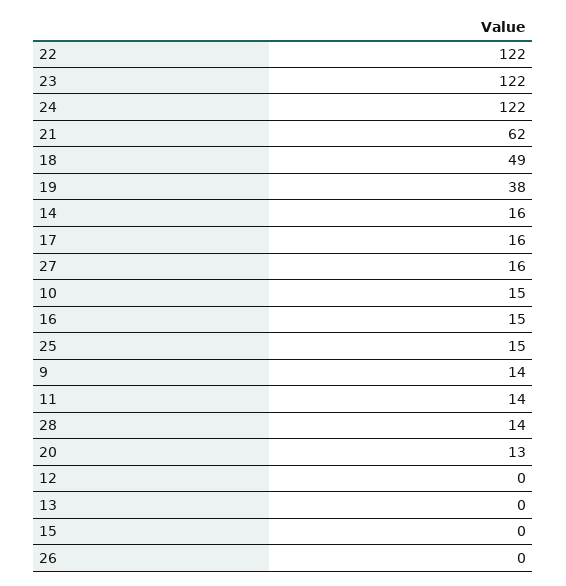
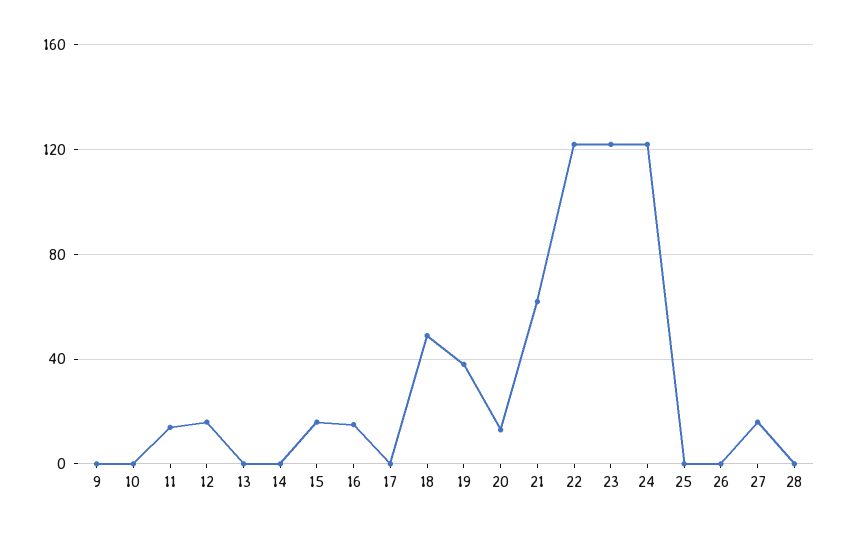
  {
    "22": 122,
    "23": 122,
    "24": 122,
    "21": 62,
    "18": 49,
    "19": 38,
-   "14": 16,
+   "14": 0,
-   "17": 16,
+   "17": 0,
    "27": 16,
-   "10": 15,
+   "10": 0,
    "16": 15,
-   "25": 15,
+   "25": 0,
-   "9": 14,
+   "9": 0,
    "11": 14,
-   "28": 14,
+   "28": 0,
    "20": 13,
-   "12": 0,
+   "12": 15,
    "13": 0,
-   "15": 0,
+   "15": 15,
    "26": 0
  }

